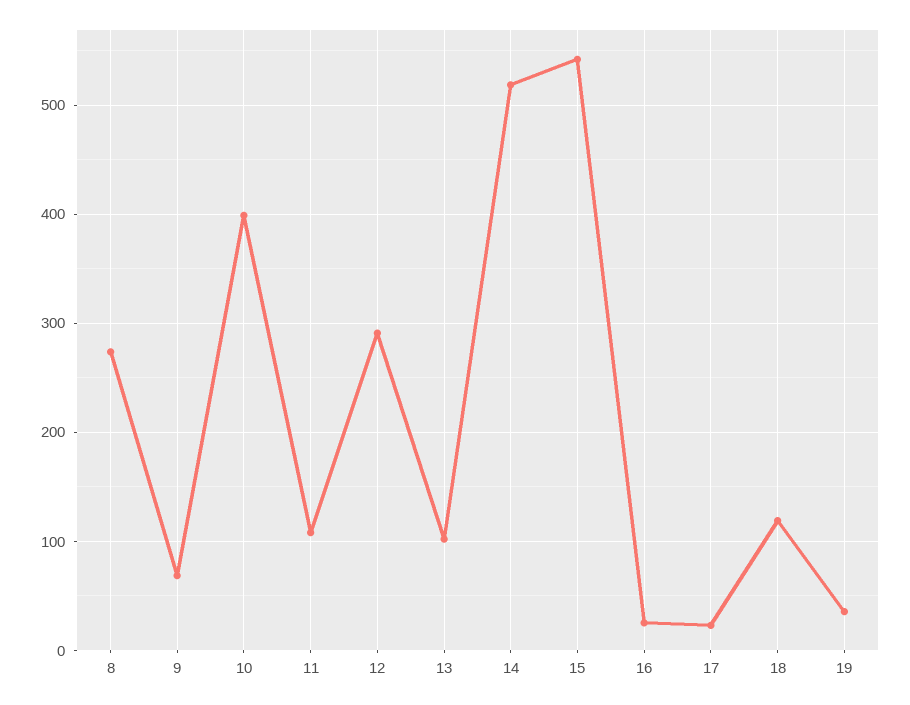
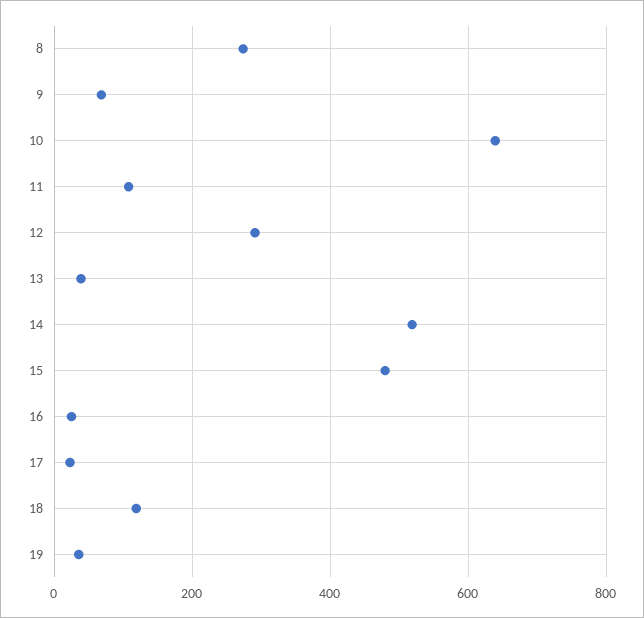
  {
    "8": 270,
    "9": 70,
-   "10": 400,
+   "10": 640,
    "11": 110,
    "12": 290,
-   "13": 100,
+   "13": 40,
    "14": 520,
-   "15": 540,
+   "15": 480,
    "16": 30,
    "17": 20,
    "18": 120,
    "19": 40
  }

